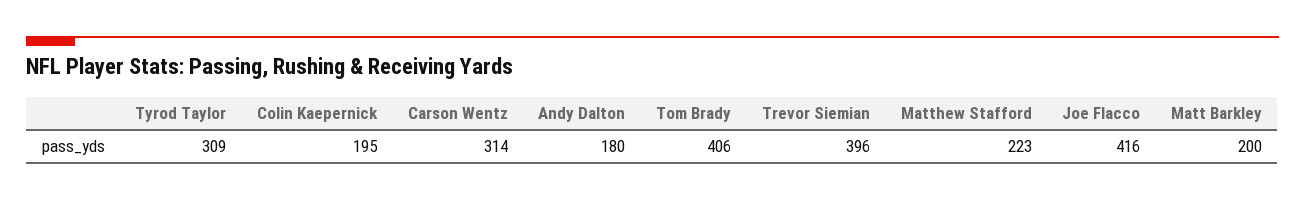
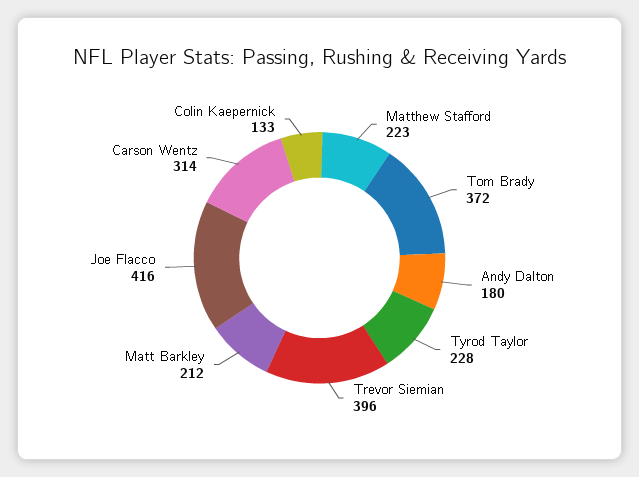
  {
-   "Tyrod Taylor": 309,
+   "Tyrod Taylor": 228,
-   "Colin Kaepernick": 195,
+   "Colin Kaepernick": 133,
    "Carson Wentz": 314,
    "Andy Dalton": 180,
-   "Tom Brady": 406,
+   "Tom Brady": 372,
    "Trevor Siemian": 396,
    "Matthew Stafford": 223,
    "Joe Flacco": 416,
-   "Matt Barkley": 200
+   "Matt Barkley": 212
  }

